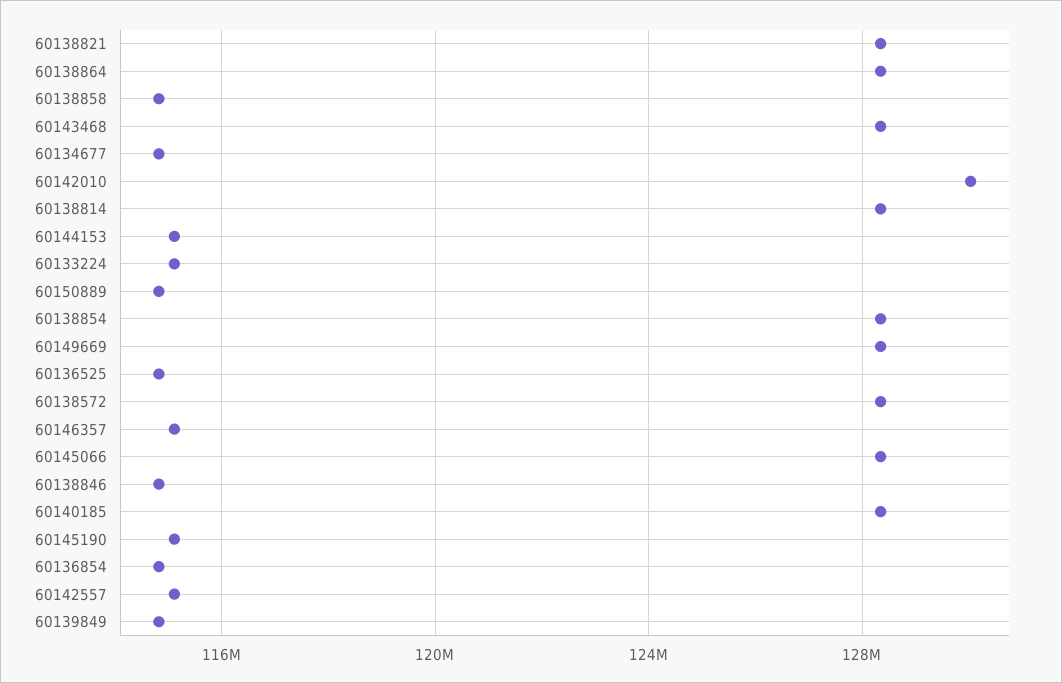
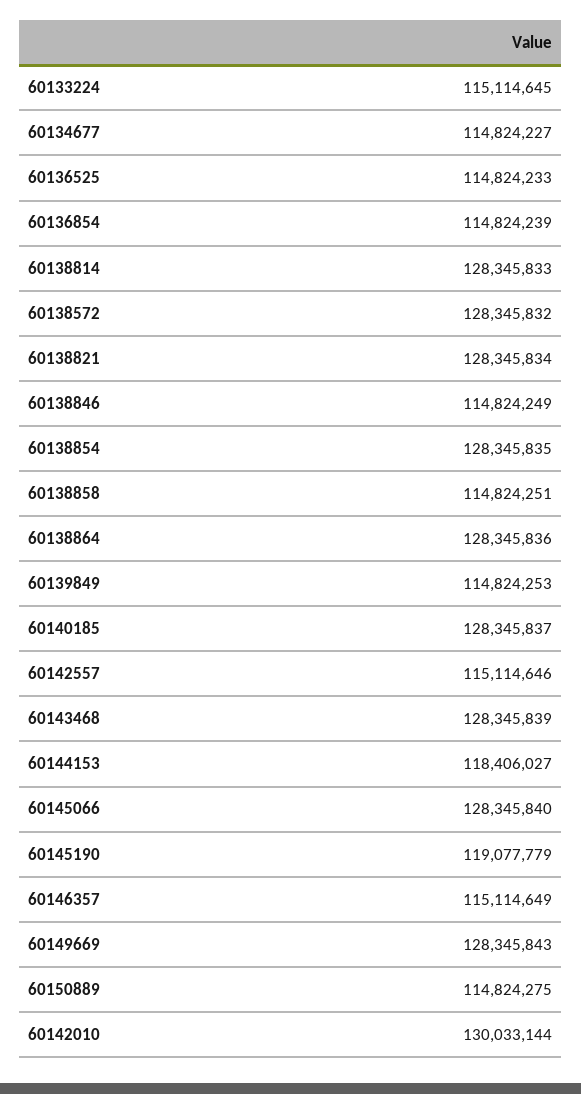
  {
    "60138821": 128345834,
    "60138864": 128345836,
    "60138858": 114824251,
    "60143468": 128345839,
    "60134677": 114824227,
    "60142010": 130033144,
    "60138814": 128345833,
-   "60144153": 115000000,
+   "60144153": 118406027,
    "60133224": 115114645,
    "60150889": 114824275,
    "60138854": 128345835,
    "60149669": 128345843,
    "60136525": 114824233,
    "60138572": 128345832,
    "60146357": 115114649,
    "60145066": 128345840,
    "60138846": 114824249,
    "60140185": 128345837,
-   "60145190": 115000000,
+   "60145190": 119077779,
    "60136854": 114824239,
    "60142557": 115114646,
    "60139849": 114824253
  }

